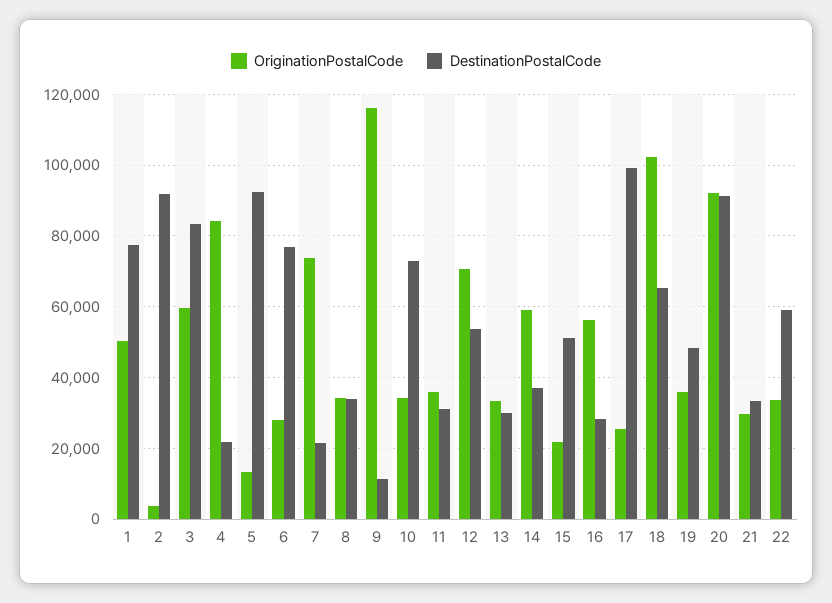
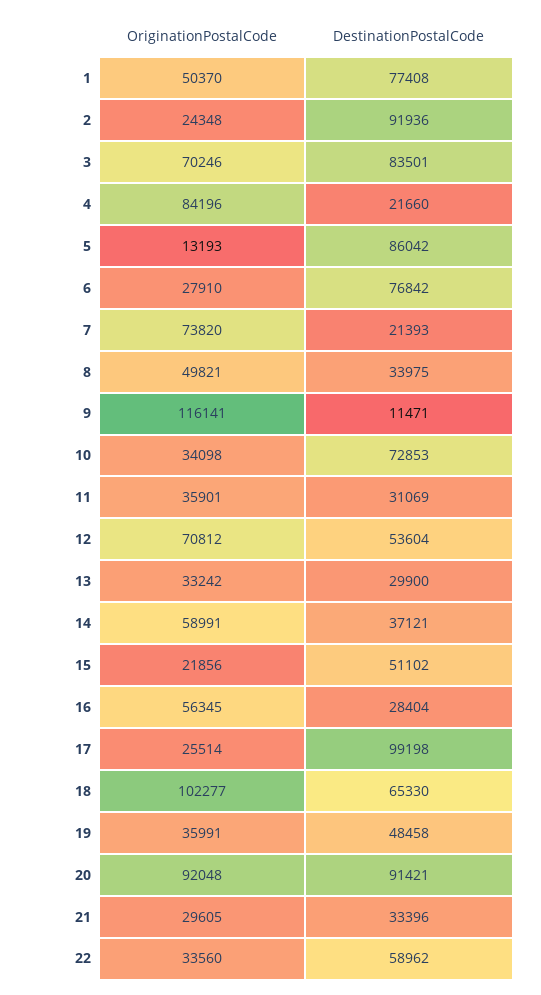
  {
    "OriginationPostalCode": {
      "1": 50370,
-     "2": 4000,
+     "2": 24348,
-     "3": 60000,
+     "3": 70246,
      "4": 84196,
      "5": 13193,
      "6": 27910,
      "7": 73820,
-     "8": 34000,
+     "8": 49821,
      "9": 116141,
      "10": 34098,
      "11": 35901,
      "12": 70812,
      "13": 33242,
      "14": 58991,
      "15": 21856,
      "16": 56345,
      "17": 25514,
      "18": 102277,
      "19": 35991,
      "20": 92048,
      "21": 29605,
      "22": 33560
    },
    "DestinationPostalCode": {
      "1": 77408,
      "2": 91936,
      "3": 83501,
      "4": 21660,
-     "5": 92000,
+     "5": 86042,
      "6": 76842,
      "7": 21393,
      "8": 33975,
      "9": 11471,
      "10": 72853,
      "11": 31069,
      "12": 53604,
      "13": 29900,
      "14": 37121,
      "15": 51102,
      "16": 28404,
      "17": 99198,
      "18": 65330,
      "19": 48458,
      "20": 91421,
      "21": 33396,
      "22": 58962
    }
  }

